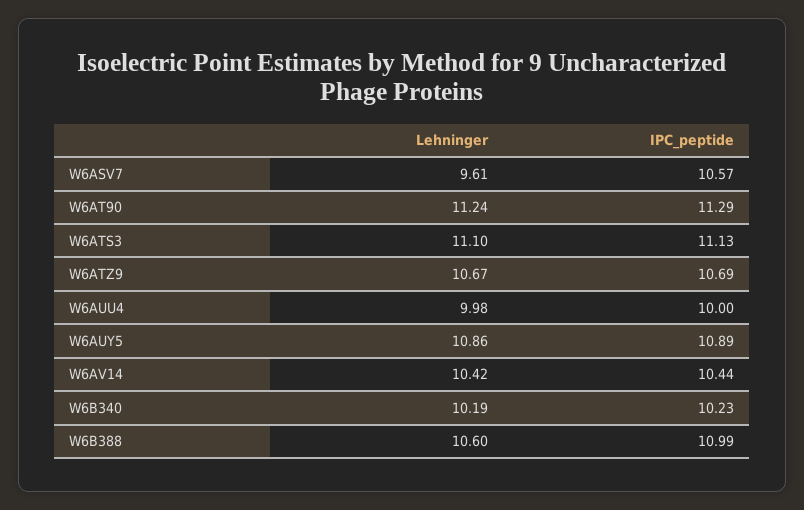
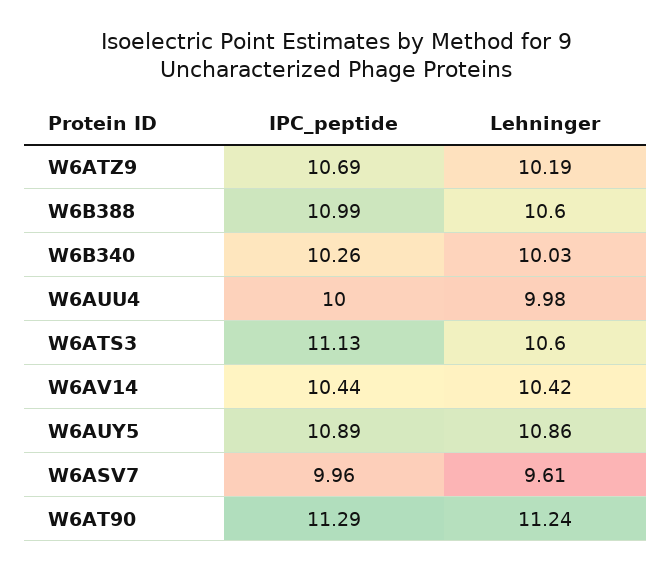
  {
    "Lehninger": {
      "W6ASV7": 9.61,
      "W6AT90": 11.24,
-     "W6ATS3": 11.1,
+     "W6ATS3": 10.6,
-     "W6ATZ9": 10.67,
+     "W6ATZ9": 10.19,
      "W6AUU4": 9.98,
      "W6AUY5": 10.86,
      "W6AV14": 10.42,
-     "W6B340": 10.19,
+     "W6B340": 10.03,
      "W6B388": 10.6
    },
    "IPC_peptide": {
-     "W6ASV7": 10.57,
+     "W6ASV7": 9.96,
      "W6AT90": 11.29,
      "W6ATS3": 11.13,
      "W6ATZ9": 10.69,
      "W6AUU4": 10,
      "W6AUY5": 10.89,
      "W6AV14": 10.44,
-     "W6B340": 10.23,
+     "W6B340": 10.26,
      "W6B388": 10.99
    }
  }

